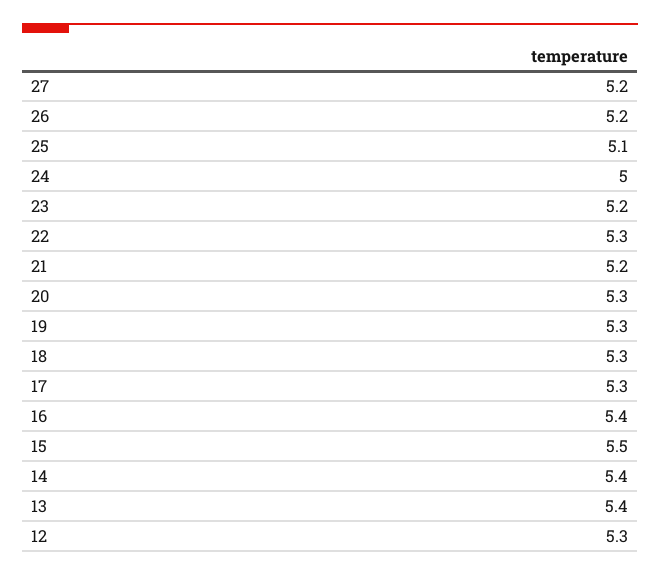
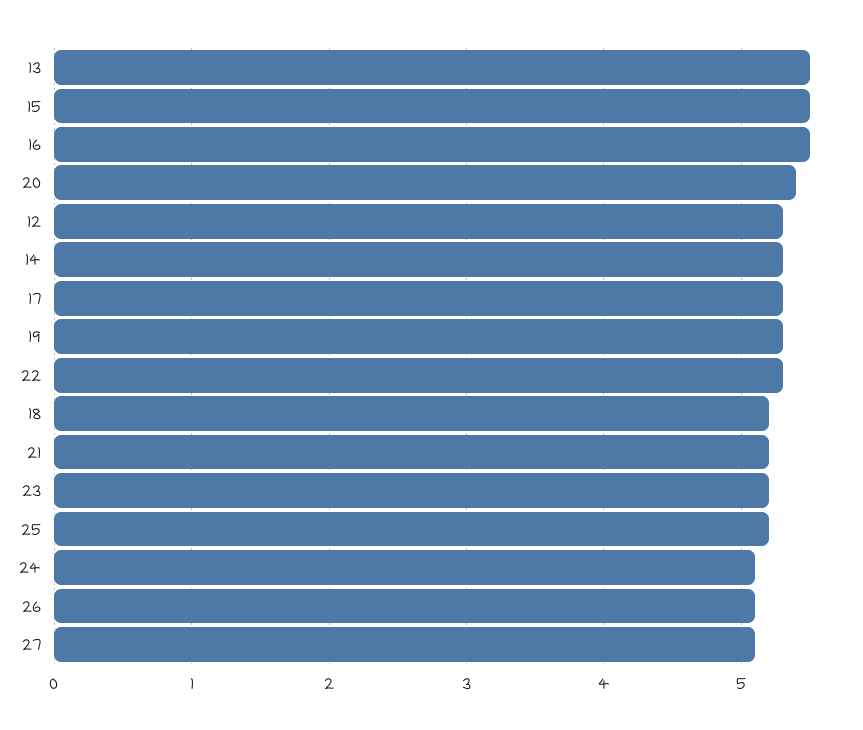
  {
-   "27": 5.2,
+   "27": 5.1,
-   "26": 5.2,
+   "26": 5.1,
-   "25": 5.1,
+   "25": 5.2,
-   "24": 5,
+   "24": 5.1,
    "23": 5.2,
    "22": 5.3,
    "21": 5.2,
-   "20": 5.3,
+   "20": 5.4,
    "19": 5.3,
-   "18": 5.3,
+   "18": 5.2,
    "17": 5.3,
-   "16": 5.4,
+   "16": 5.5,
    "15": 5.5,
-   "14": 5.4,
+   "14": 5.3,
-   "13": 5.4,
+   "13": 5.5,
    "12": 5.3
  }

